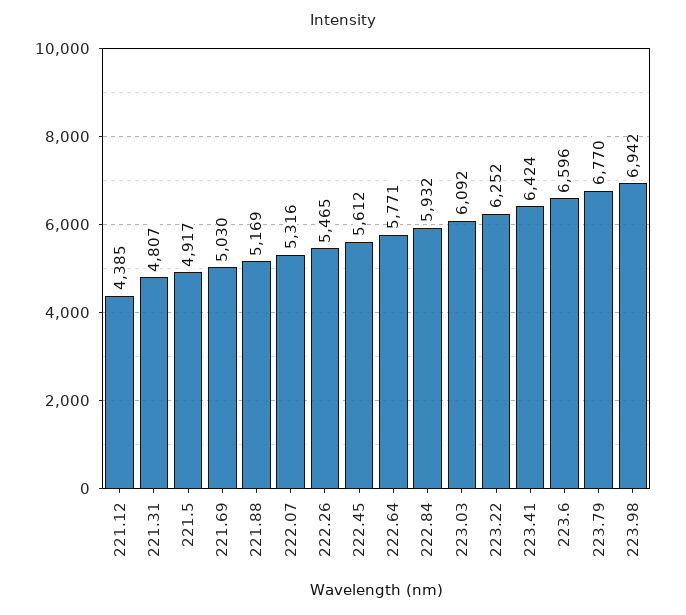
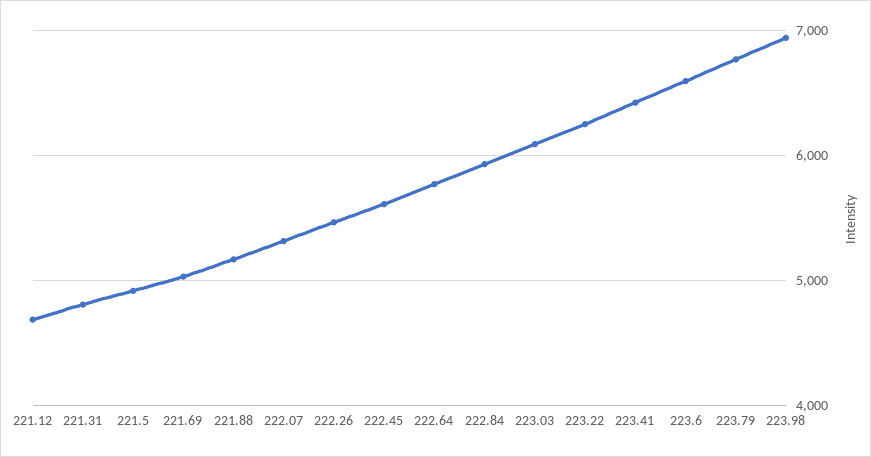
  {
-   "221.12": 4385,
+   "221.12": 4700,
    "221.31": 4807,
    "221.5": 4917,
    "221.69": 5030,
    "221.88": 5169,
    "222.07": 5316,
    "222.26": 5465,
    "222.45": 5612,
    "222.64": 5771,
    "222.84": 5932,
    "223.03": 6092,
    "223.22": 6252,
    "223.41": 6424,
    "223.6": 6596,
    "223.79": 6770,
    "223.98": 6942
  }

